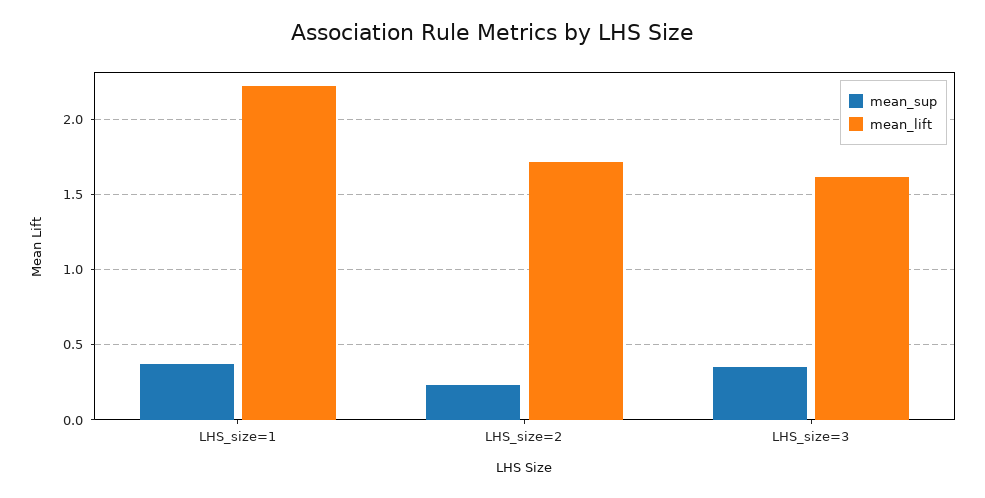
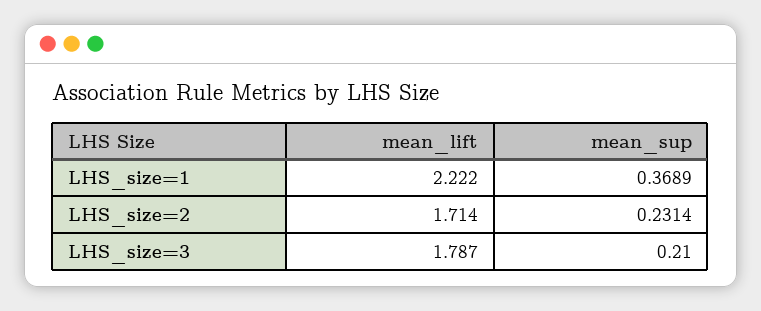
  {
    "mean_sup": {
      "LHS_size=1": 0.3689,
      "LHS_size=2": 0.2314,
-     "LHS_size=3": 0.35
+     "LHS_size=3": 0.21
    },
    "mean_lift": {
      "LHS_size=1": 2.222,
      "LHS_size=2": 1.714,
-     "LHS_size=3": 1.6
+     "LHS_size=3": 1.787
    }
  }

